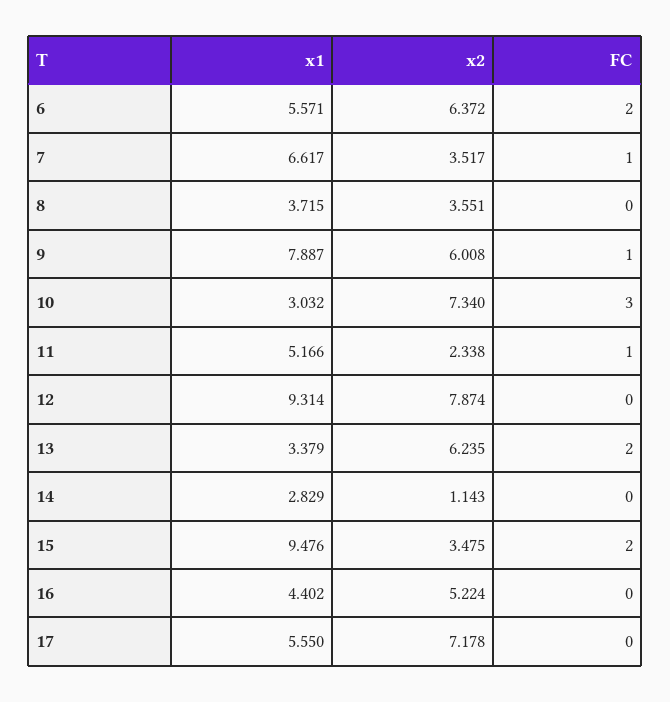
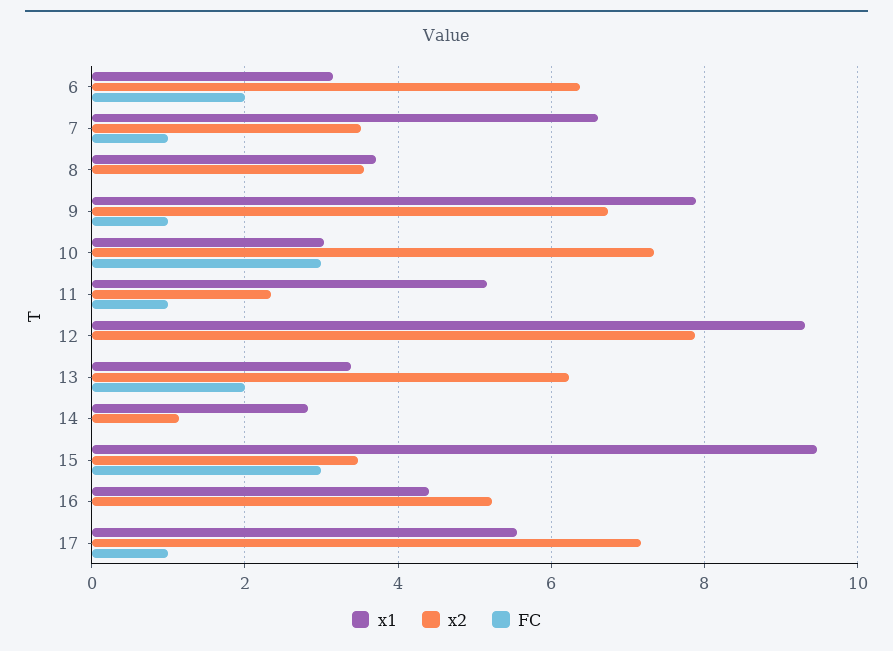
  {
    "x1": {
-     "6": 5.571,
+     "6": 3.2,
      "7": 6.617,
      "8": 3.715,
      "9": 7.887,
      "10": 3.032,
      "11": 5.166,
      "12": 9.314,
      "13": 3.379,
      "14": 2.829,
      "15": 9.476,
      "16": 4.402,
      "17": 5.55
    },
    "x2": {
      "6": 6.372,
      "7": 3.517,
      "8": 3.551,
-     "9": 6.008,
+     "9": 6.8,
      "10": 7.34,
      "11": 2.338,
      "12": 7.874,
      "13": 6.235,
      "14": 1.143,
      "15": 3.475,
      "16": 5.224,
      "17": 7.178
    },
    "FC": {
      "6": 2,
      "7": 1,
      "8": 0,
      "9": 1,
      "10": 3,
      "11": 1,
      "12": 0,
      "13": 2,
      "14": 0,
-     "15": 2,
+     "15": 3,
      "16": 0,
-     "17": 0
+     "17": 1
    }
  }

